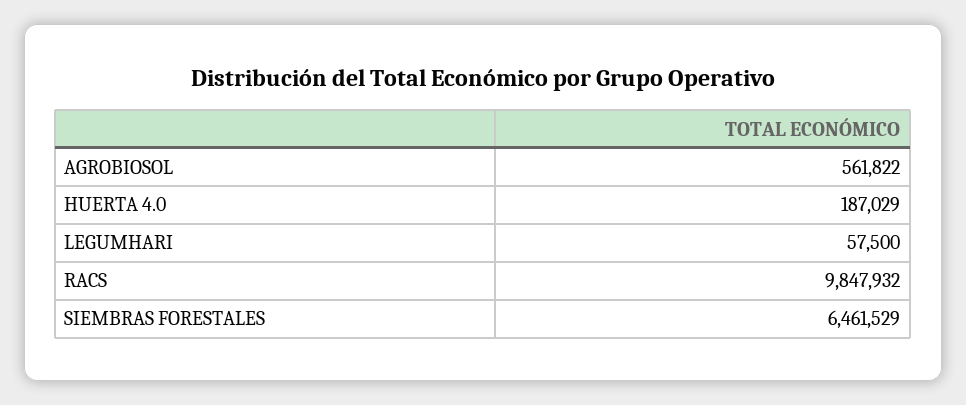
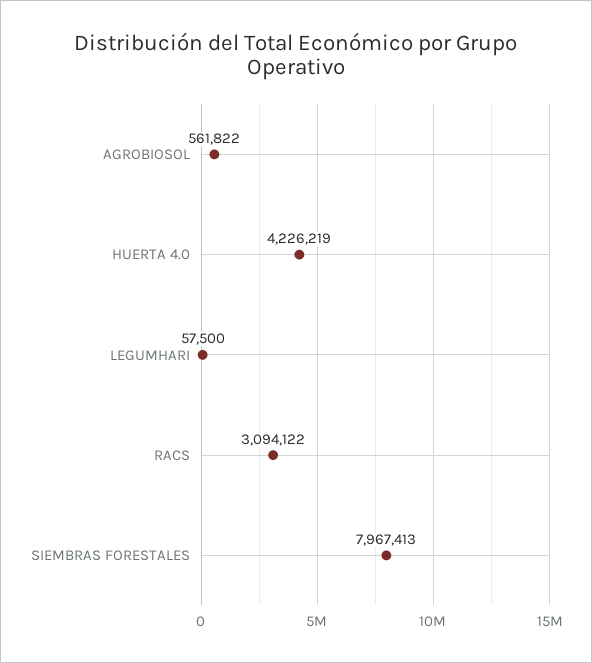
  {
    "AGROBIOSOL": 561822,
-   "HUERTA 4.0": 187029,
+   "HUERTA 4.0": 4226219,
    "LEGUMHARI": 57500,
-   "RACS": 9847932,
+   "RACS": 3094122,
-   "SIEMBRAS FORESTALES": 6461529
+   "SIEMBRAS FORESTALES": 7967413
  }

